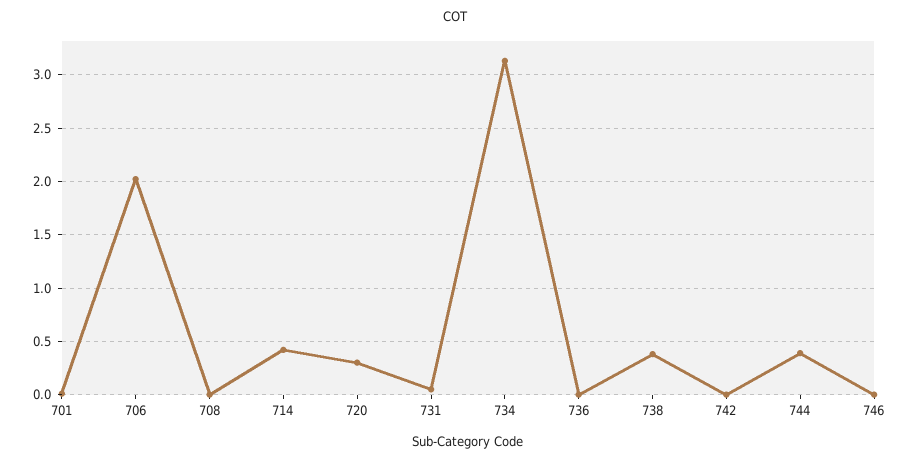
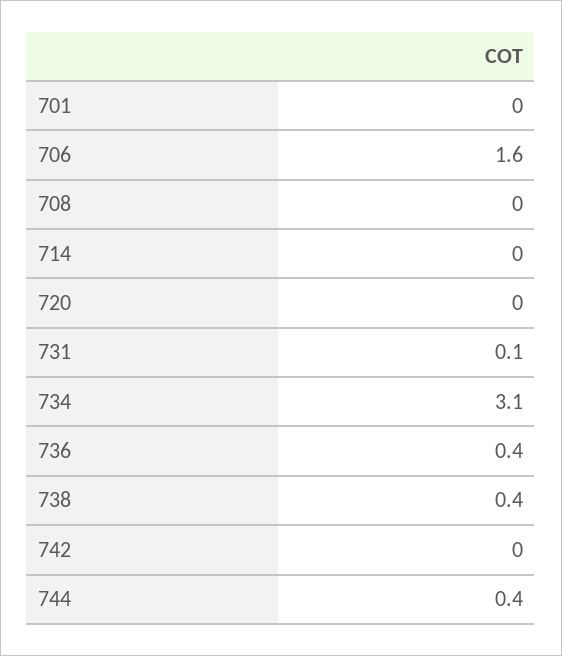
  {
    "701": 0,
-   "706": 2,
+   "706": 1.6,
    "708": 0,
-   "714": 0.4,
+   "714": 0,
-   "720": 0.3,
+   "720": 0,
    "731": 0.1,
    "734": 3.1,
-   "736": 0,
+   "736": 0.4,
    "738": 0.4,
    "742": 0,
-   "744": 0.4,
+   "744": 0.4
-   "746": 0
  }

